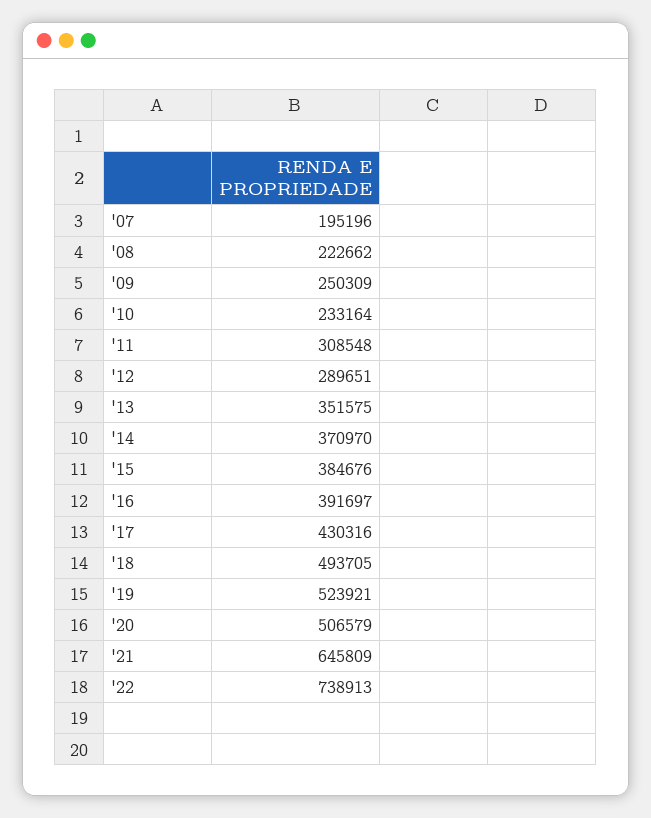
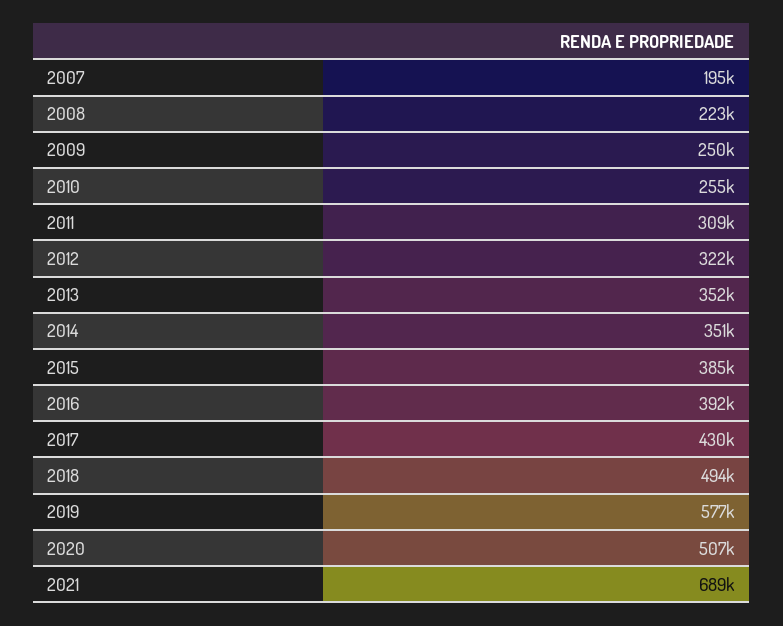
  {
    "'07": 195196,
    "'08": 222662,
    "'09": 250309,
-   "'10": 233164,
+   "'10": 255000,
    "'11": 308548,
-   "'12": 289651,
+   "'12": 322000,
    "'13": 351575,
-   "'14": 370970,
+   "'14": 351000,
    "'15": 384676,
    "'16": 391697,
    "'17": 430316,
    "'18": 493705,
-   "'19": 523921,
+   "'19": 577000,
    "'20": 506579,
-   "'21": 645809,
+   "'21": 689000
-   "'22": 738913
  }

